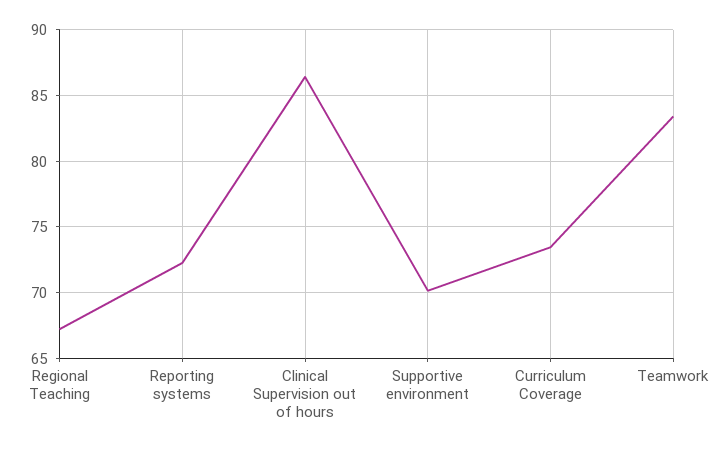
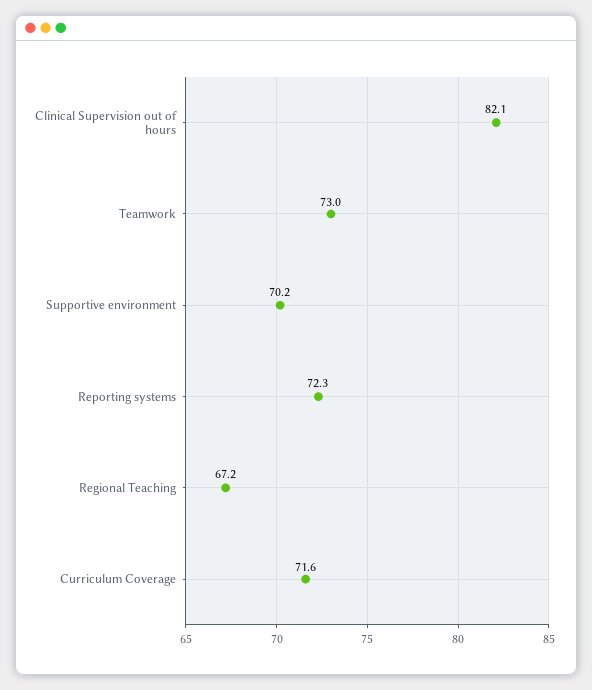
  {
    "Regional Teaching": 67.2,
    "Reporting systems": 72.3,
-   "Clinical Supervision out of hours": 86.5,
+   "Clinical Supervision out of hours": 82.1,
    "Supportive environment": 70.2,
-   "Curriculum Coverage": 73.5,
+   "Curriculum Coverage": 71.6,
-   "Teamwork": 83.5
+   "Teamwork": 73
  }

